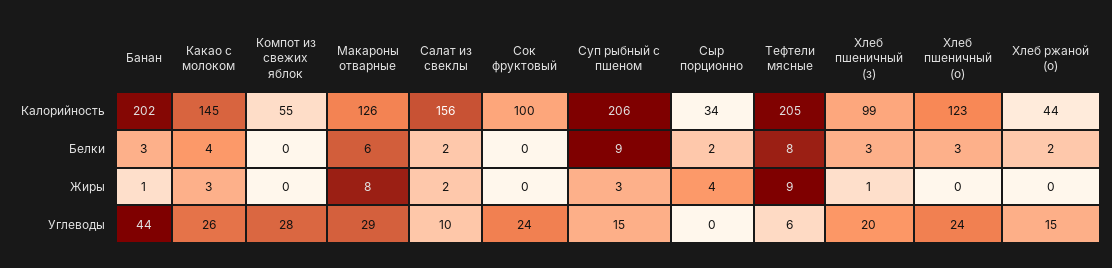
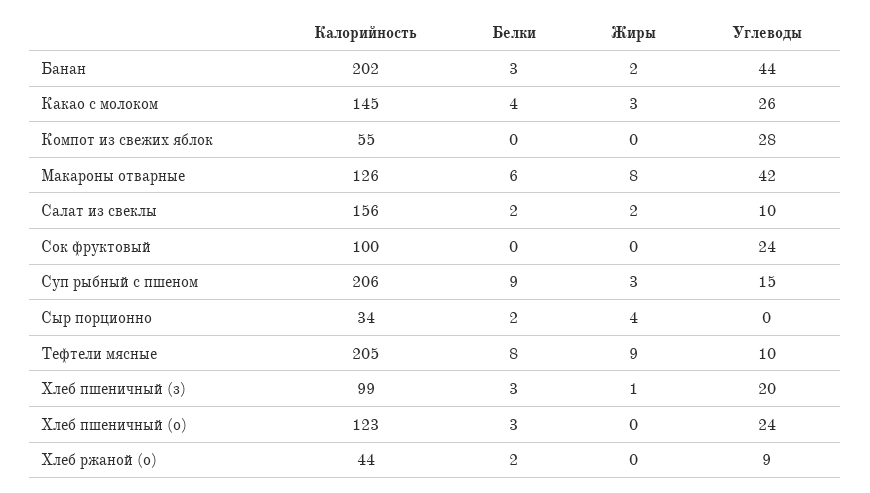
  {
    "Банан": {
      "Калорийность": 202,
      "Белки": 3,
-     "Жиры": 1,
+     "Жиры": 2,
      "Углеводы": 44
    },
    "Какао с молоком": {
      "Калорийность": 145,
      "Белки": 4,
      "Жиры": 3,
      "Углеводы": 26
    },
    "Компот из свежих яблок": {
      "Калорийность": 55,
      "Белки": 0,
      "Жиры": 0,
      "Углеводы": 28
    },
    "Макароны отварные": {
      "Калорийность": 126,
      "Белки": 6,
      "Жиры": 8,
-     "Углеводы": 29
+     "Углеводы": 42
    },
    "Салат из свеклы": {
      "Калорийность": 156,
      "Белки": 2,
      "Жиры": 2,
      "Углеводы": 10
    },
    "Сок фруктовый": {
      "Калорийность": 100,
      "Белки": 0,
      "Жиры": 0,
      "Углеводы": 24
    },
    "Суп рыбный с пшеном": {
      "Калорийность": 206,
      "Белки": 9,
      "Жиры": 3,
      "Углеводы": 15
    },
    "Сыр порционно": {
      "Калорийность": 34,
      "Белки": 2,
      "Жиры": 4,
      "Углеводы": 0
    },
    "Тефтели мясные": {
      "Калорийность": 205,
      "Белки": 8,
      "Жиры": 9,
-     "Углеводы": 6
+     "Углеводы": 10
    },
    "Хлеб пшеничный (з)": {
      "Калорийность": 99,
      "Белки": 3,
      "Жиры": 1,
      "Углеводы": 20
    },
    "Хлеб пшеничный (о)": {
      "Калорийность": 123,
      "Белки": 3,
      "Жиры": 0,
      "Углеводы": 24
    },
    "Хлеб ржаной (о)": {
      "Калорийность": 44,
      "Белки": 2,
      "Жиры": 0,
-     "Углеводы": 15
+     "Углеводы": 9
    }
  }

